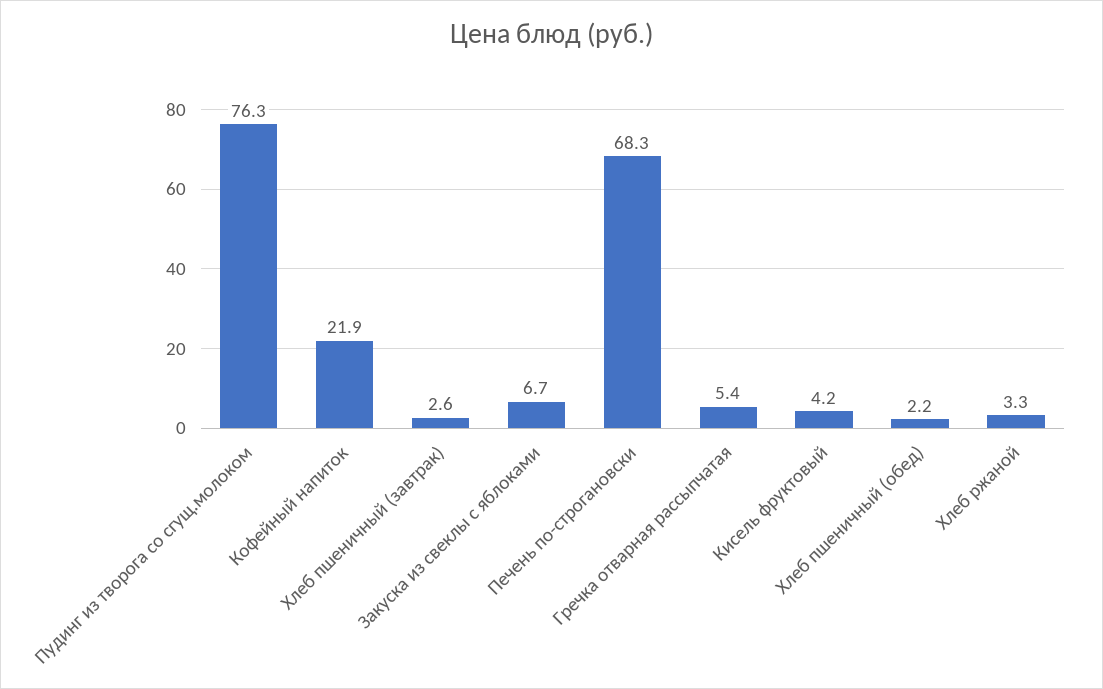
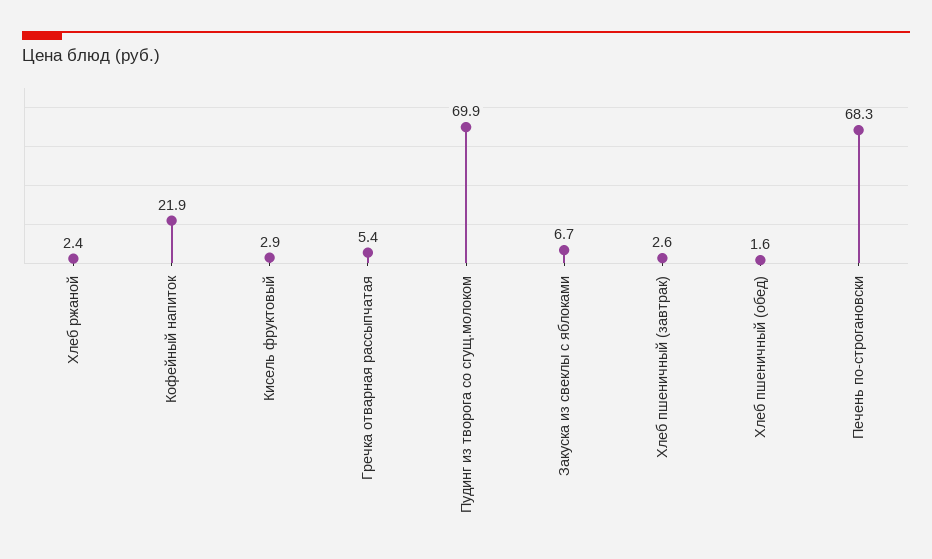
  {
-   "Пудинг из творога со сгущ.молоком": 76.3,
+   "Пудинг из творога со сгущ.молоком": 69.9,
    "Кофейный напиток": 21.9,
    "Хлеб пшеничный (завтрак)": 2.6,
    "Закуска из свеклы с яблоками": 6.7,
    "Печень по-строгановски": 68.3,
    "Гречка отварная рассыпчатая": 5.4,
-   "Кисель фруктовый": 4.2,
+   "Кисель фруктовый": 2.9,
-   "Хлеб пшеничный (обед)": 2.2,
+   "Хлеб пшеничный (обед)": 1.6,
-   "Хлеб ржаной": 3.3
+   "Хлеб ржаной": 2.4
  }

